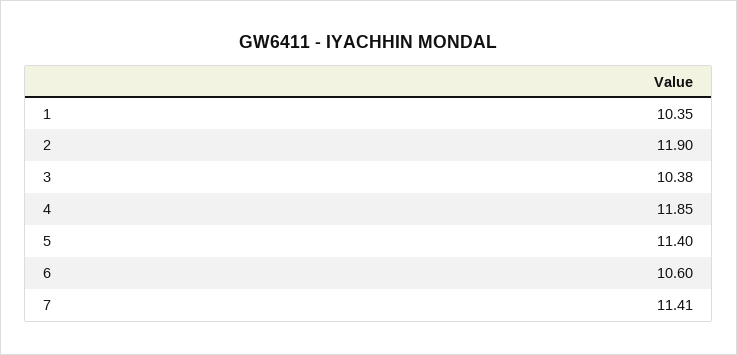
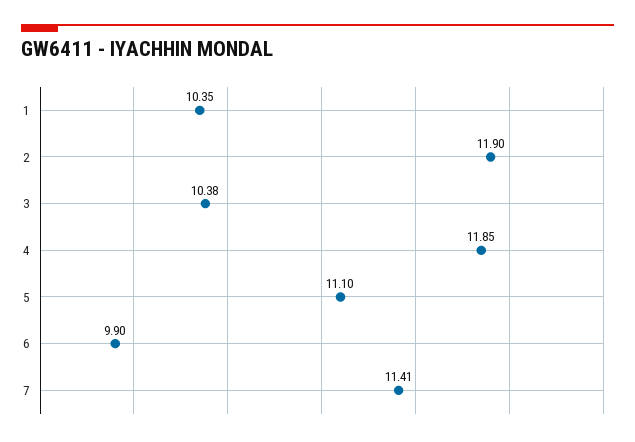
  {
    "1": 10.35,
    "2": 11.9,
    "3": 10.38,
    "4": 11.85,
-   "5": 11.4,
+   "5": 11.1,
-   "6": 10.6,
+   "6": 9.9,
    "7": 11.41
  }

